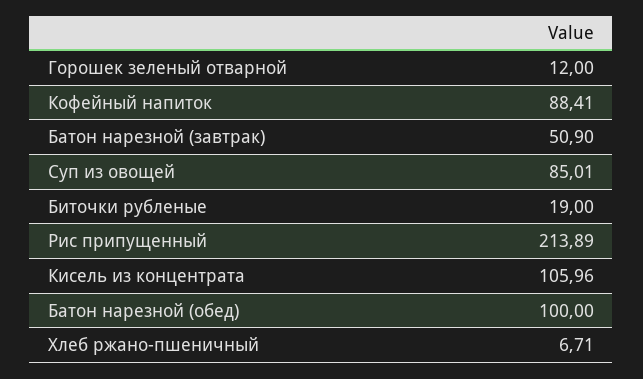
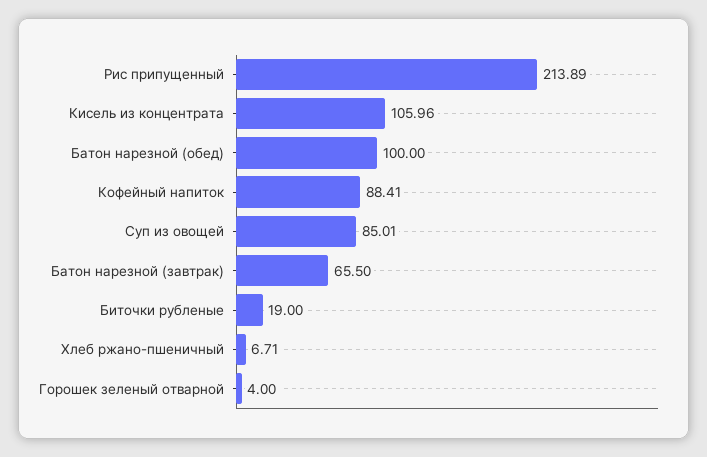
  {
-   "Горошек зеленый отварной": 12,
+   "Горошек зеленый отварной": 4,
    "Кофейный напиток": 88.41,
-   "Батон нарезной (завтрак)": 50.9,
+   "Батон нарезной (завтрак)": 65.5,
    "Суп из овощей": 85.01,
    "Биточки рубленые": 19,
    "Рис припущенный": 213.89,
    "Кисель из концентрата": 105.96,
    "Батон нарезной (обед)": 100,
    "Хлеб ржано-пшеничный": 6.71
  }

